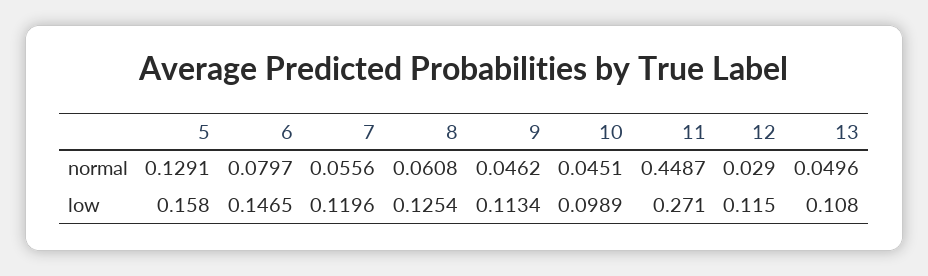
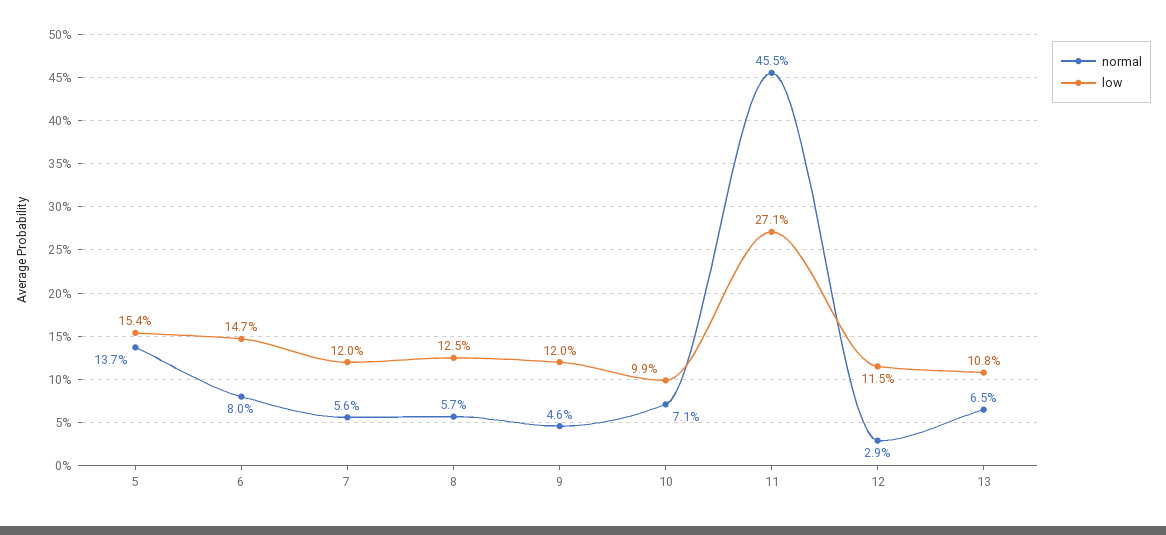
  {
    "normal": {
-     "5": 0.1291,
+     "5": 0.137,
      "6": 0.0797,
      "7": 0.0556,
-     "8": 0.0608,
+     "8": 0.057,
      "9": 0.0462,
-     "10": 0.0451,
+     "10": 0.071,
-     "11": 0.4487,
+     "11": 0.455,
      "12": 0.029,
-     "13": 0.0496
+     "13": 0.065
    },
    "low": {
-     "5": 0.158,
+     "5": 0.154,
      "6": 0.1465,
      "7": 0.1196,
      "8": 0.1254,
-     "9": 0.1134,
+     "9": 0.12,
      "10": 0.0989,
      "11": 0.271,
      "12": 0.115,
      "13": 0.108
    }
  }

